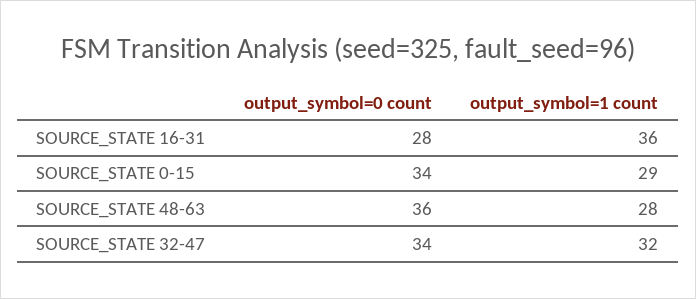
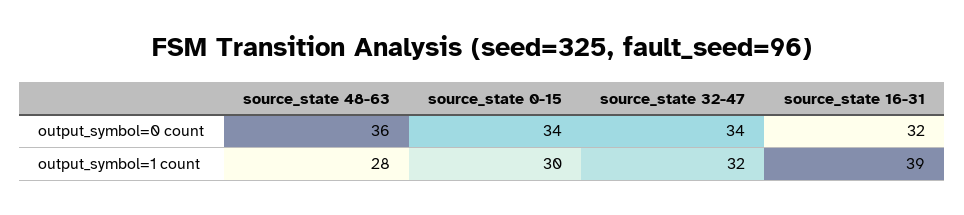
  {
    "output_symbol=0 count": {
-     "SOURCE_STATE 16-31": 28,
+     "SOURCE_STATE 16-31": 32,
      "SOURCE_STATE 0-15": 34,
      "SOURCE_STATE 48-63": 36,
      "SOURCE_STATE 32-47": 34
    },
    "output_symbol=1 count": {
-     "SOURCE_STATE 16-31": 36,
+     "SOURCE_STATE 16-31": 39,
-     "SOURCE_STATE 0-15": 29,
+     "SOURCE_STATE 0-15": 30,
      "SOURCE_STATE 48-63": 28,
      "SOURCE_STATE 32-47": 32
    }
  }

